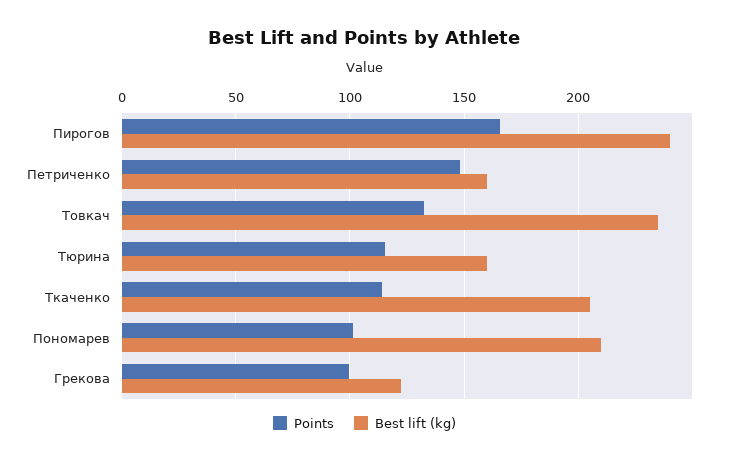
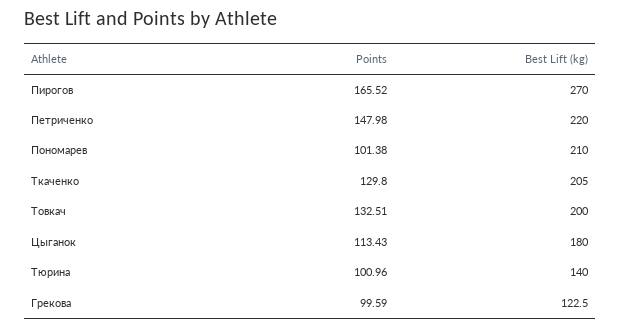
  {
    "Points": {
      "Пирогов": 165.52,
      "Петриченко": 147.98,
      "Товкач": 132.51,
-     "Тюрина": 115,
+     "Тюрина": 100.96,
-     "Ткаченко": 115,
+     "Ткаченко": 129.8,
      "Пономарев": 101.38,
-     "Грекова": 99.59
+     "Грекова": 99.59,
+     "Цыганок": 113.43
    },
    "Best lift (kg)": {
-     "Пирогов": 240,
+     "Пирогов": 270,
-     "Петриченко": 160,
+     "Петриченко": 220,
-     "Товкач": 235,
+     "Товкач": 200,
-     "Тюрина": 160,
+     "Тюрина": 140,
      "Ткаченко": 205,
      "Пономарев": 210,
-     "Грекова": 122.5
+     "Грекова": 122.5,
+     "Цыганок": 180
    }
  }

